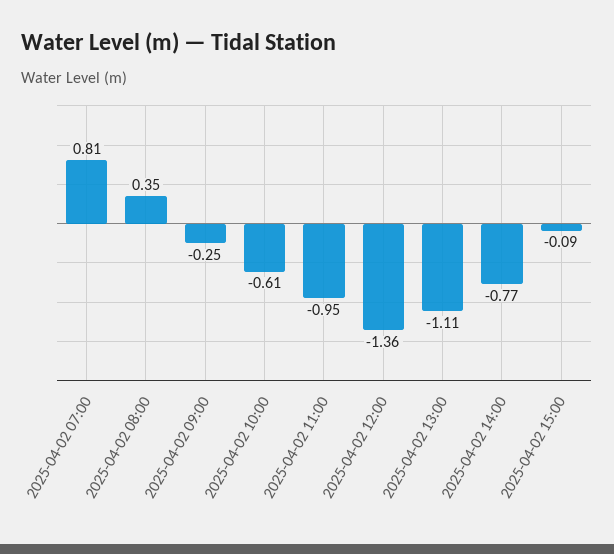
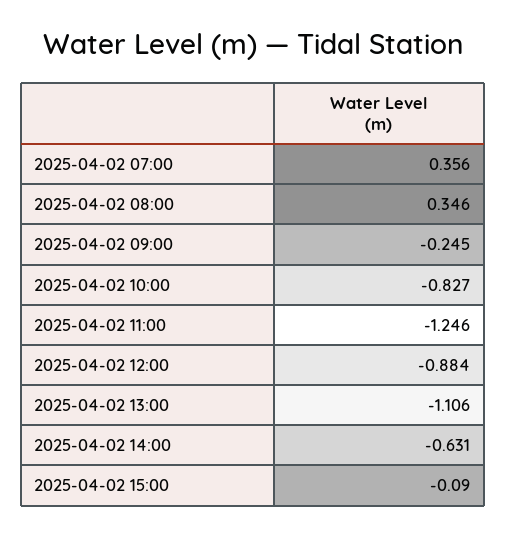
  {
-   "2025-04-02 07:00": 0.81,
+   "2025-04-02 07:00": 0.356,
    "2025-04-02 08:00": 0.346,
    "2025-04-02 09:00": -0.245,
-   "2025-04-02 10:00": -0.61,
+   "2025-04-02 10:00": -0.827,
-   "2025-04-02 11:00": -0.95,
+   "2025-04-02 11:00": -1.246,
-   "2025-04-02 12:00": -1.36,
+   "2025-04-02 12:00": -0.884,
    "2025-04-02 13:00": -1.106,
-   "2025-04-02 14:00": -0.77,
+   "2025-04-02 14:00": -0.631,
    "2025-04-02 15:00": -0.09
  }

